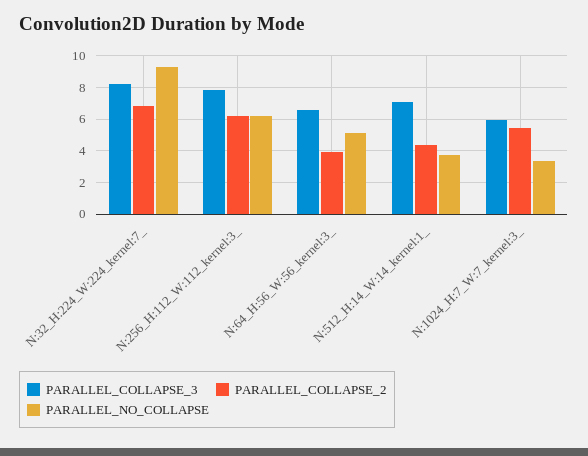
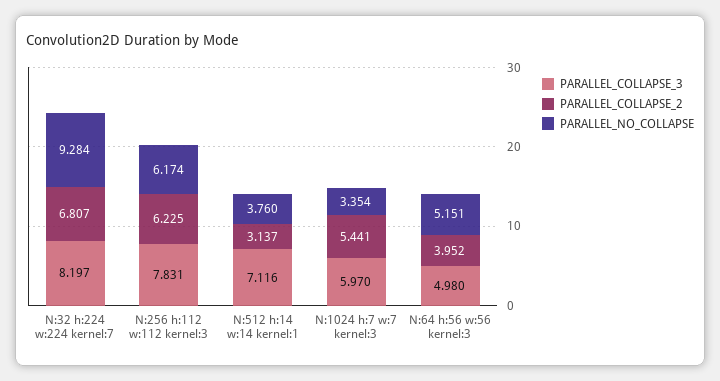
  {
    "PARALLEL_COLLAPSE_3": {
      "N:32_H:224_W:224_kernel:7_": 8.197,
      "N:256_H:112_W:112_kernel:3_": 7.831,
-     "N:64_H:56_W:56_kernel:3_": 6.5,
+     "N:64_H:56_W:56_kernel:3_": 4.98,
      "N:512_H:14_W:14_kernel:1_": 7.116,
      "N:1024_H:7_W:7_kernel:3_": 5.97
    },
    "PARALLEL_COLLAPSE_2": {
      "N:32_H:224_W:224_kernel:7_": 6.807,
      "N:256_H:112_W:112_kernel:3_": 6.225,
      "N:64_H:56_W:56_kernel:3_": 3.952,
-     "N:512_H:14_W:14_kernel:1_": 4.5,
+     "N:512_H:14_W:14_kernel:1_": 3.137,
      "N:1024_H:7_W:7_kernel:3_": 5.441
    },
    "PARALLEL_NO_COLLAPSE": {
      "N:32_H:224_W:224_kernel:7_": 9.284,
      "N:256_H:112_W:112_kernel:3_": 6.174,
      "N:64_H:56_W:56_kernel:3_": 5.151,
      "N:512_H:14_W:14_kernel:1_": 3.76,
      "N:1024_H:7_W:7_kernel:3_": 3.354
    }
  }

